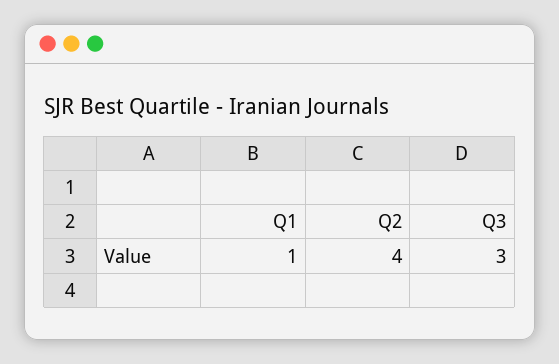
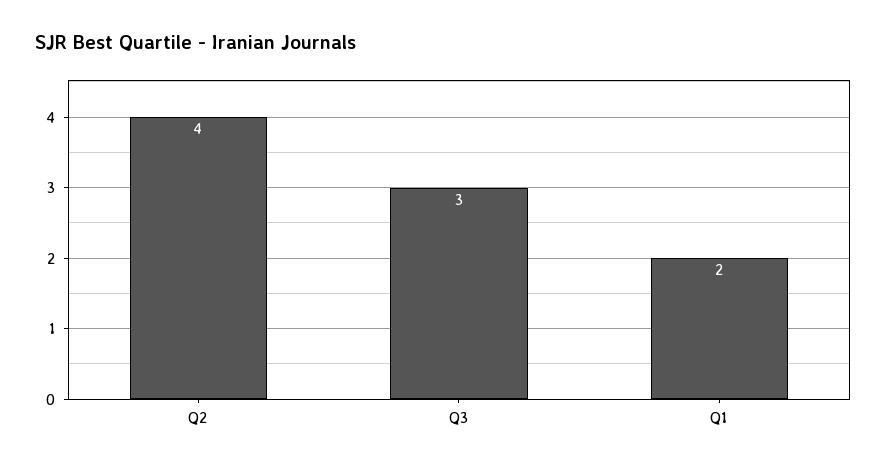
  {
-   "Q1": 1,
+   "Q1": 2,
    "Q2": 4,
    "Q3": 3
  }

